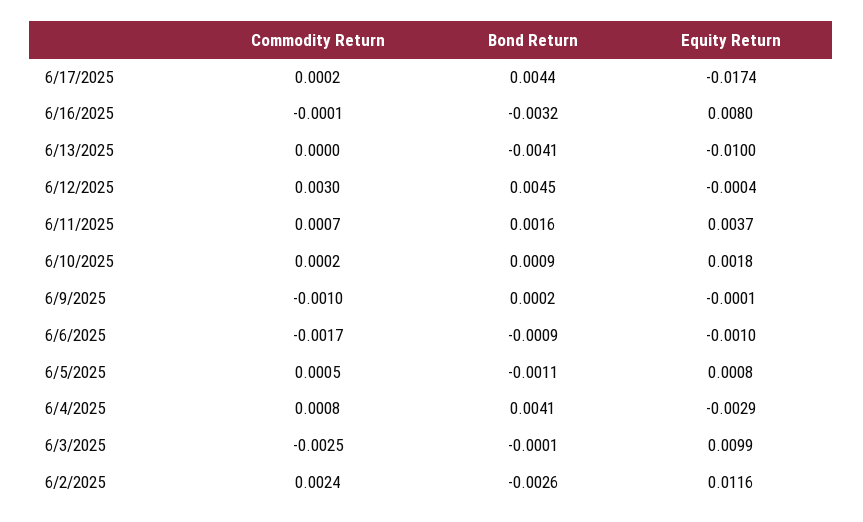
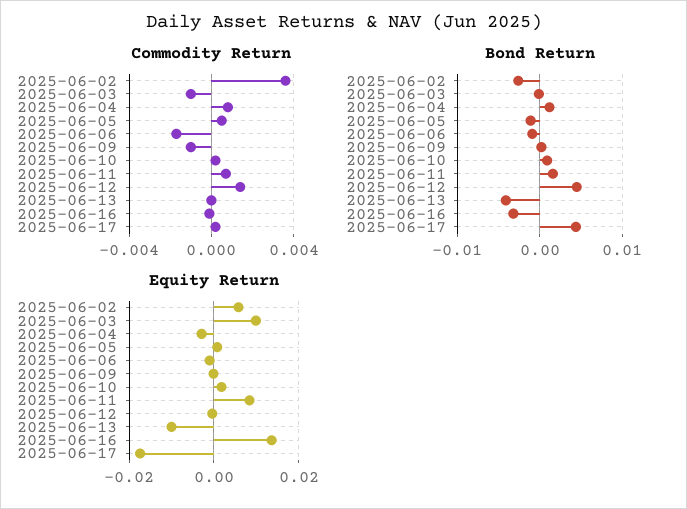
  {
    "Commodity Return": {
      "6/17/2025": 0.0002,
      "6/16/2025": -0.0001,
      "6/13/2025": 0,
-     "6/12/2025": 0.003,
+     "6/12/2025": 0.0015,
      "6/11/2025": 0.0007,
      "6/10/2025": 0.0002,
      "6/9/2025": -0.001,
      "6/6/2025": -0.0017,
      "6/5/2025": 0.0005,
      "6/4/2025": 0.0008,
-     "6/3/2025": -0.0025,
+     "6/3/2025": -0.001,
-     "6/2/2025": 0.0024
+     "6/2/2025": 0.0035
    },
    "Bond Return": {
      "6/17/2025": 0.0044,
      "6/16/2025": -0.0032,
      "6/13/2025": -0.0041,
      "6/12/2025": 0.0045,
      "6/11/2025": 0.0016,
      "6/10/2025": 0.0009,
      "6/9/2025": 0.0002,
      "6/6/2025": -0.0009,
      "6/5/2025": -0.0011,
-     "6/4/2025": 0.0041,
+     "6/4/2025": 0.001,
      "6/3/2025": -0.0001,
      "6/2/2025": -0.0026
    },
    "Equity Return": {
      "6/17/2025": -0.0174,
-     "6/16/2025": 0.008,
+     "6/16/2025": 0.014,
      "6/13/2025": -0.01,
      "6/12/2025": -0.0004,
-     "6/11/2025": 0.0037,
+     "6/11/2025": 0.008,
      "6/10/2025": 0.0018,
      "6/9/2025": -0.0001,
      "6/6/2025": -0.001,
      "6/5/2025": 0.0008,
      "6/4/2025": -0.0029,
      "6/3/2025": 0.0099,
-     "6/2/2025": 0.0116
+     "6/2/2025": 0.006
    }
  }

